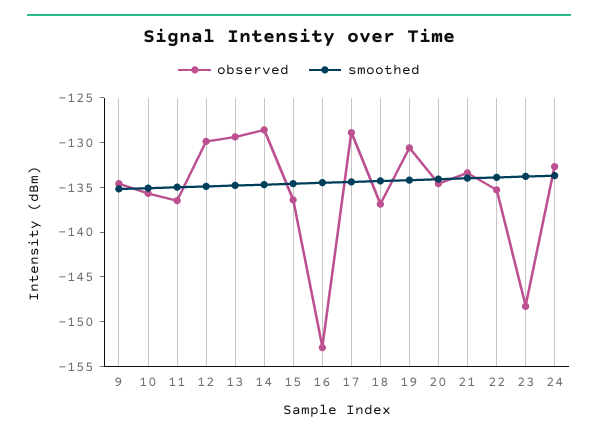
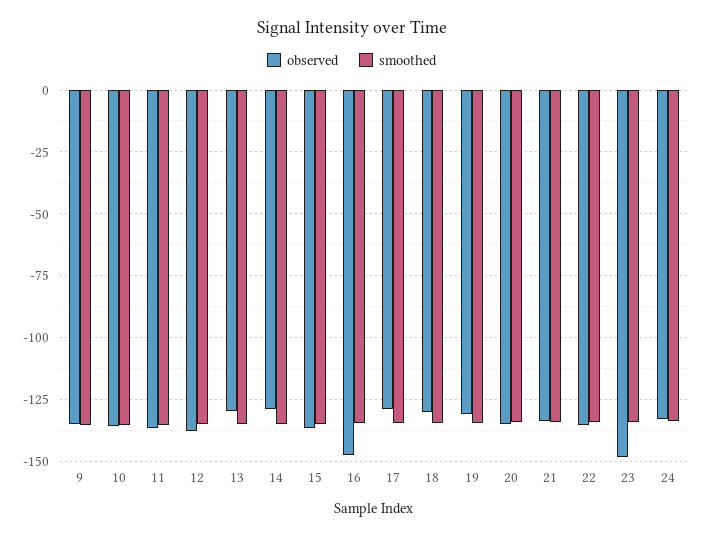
  {
    "observed": {
      "9": -135,
      "10": -136,
      "11": -137,
-     "12": -130,
+     "12": -137.5,
      "13": -129,
      "14": -129,
      "15": -136,
-     "16": -153,
+     "16": -147.5,
      "17": -129,
-     "18": -137,
+     "18": -130,
      "19": -131,
      "20": -135,
      "21": -133,
      "22": -135,
      "23": -148,
      "24": -133
    },
    "smoothed": {
      "9": -135,
      "10": -135,
      "11": -135,
      "12": -135,
      "13": -135,
      "14": -135,
      "15": -135,
      "16": -135,
      "17": -134,
      "18": -134,
      "19": -134,
      "20": -134,
      "21": -134,
      "22": -134,
      "23": -134,
      "24": -134
    }
  }

